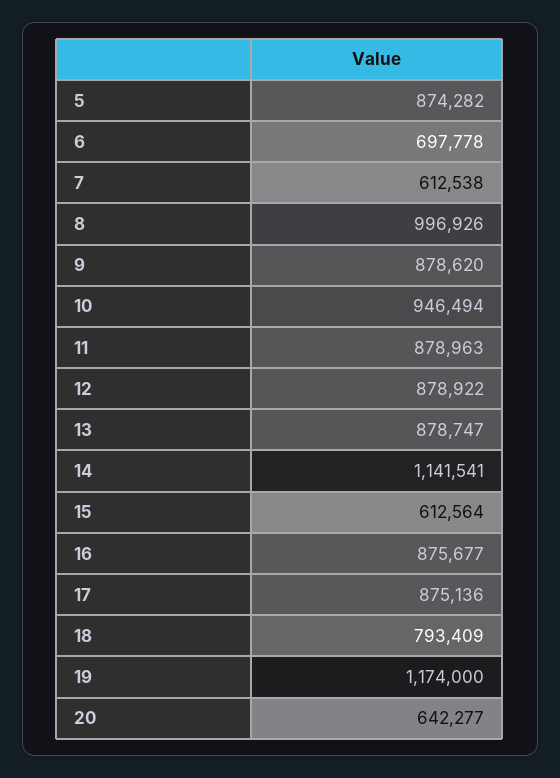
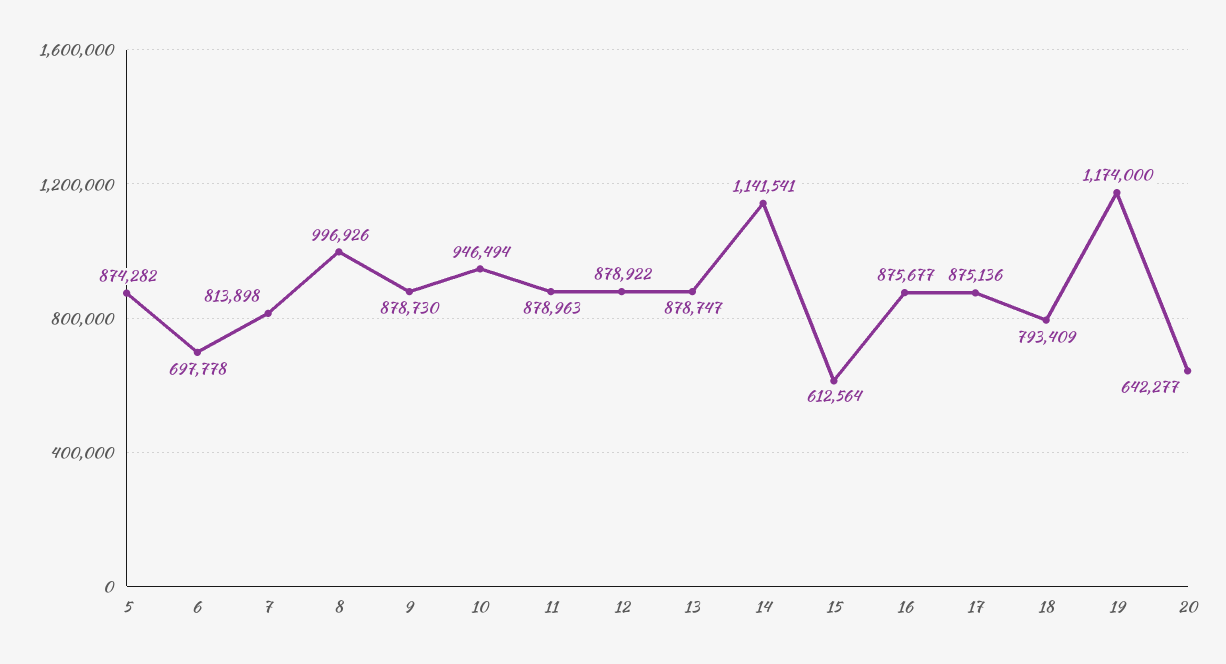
  {
    "5": 874282,
    "6": 697778,
-   "7": 612538,
+   "7": 813898,
    "8": 996926,
-   "9": 878620,
+   "9": 878730,
    "10": 946494,
    "11": 878963,
    "12": 878922,
    "13": 878747,
    "14": 1141541,
    "15": 612564,
    "16": 875677,
    "17": 875136,
    "18": 793409,
    "19": 1174000,
    "20": 642277
  }

